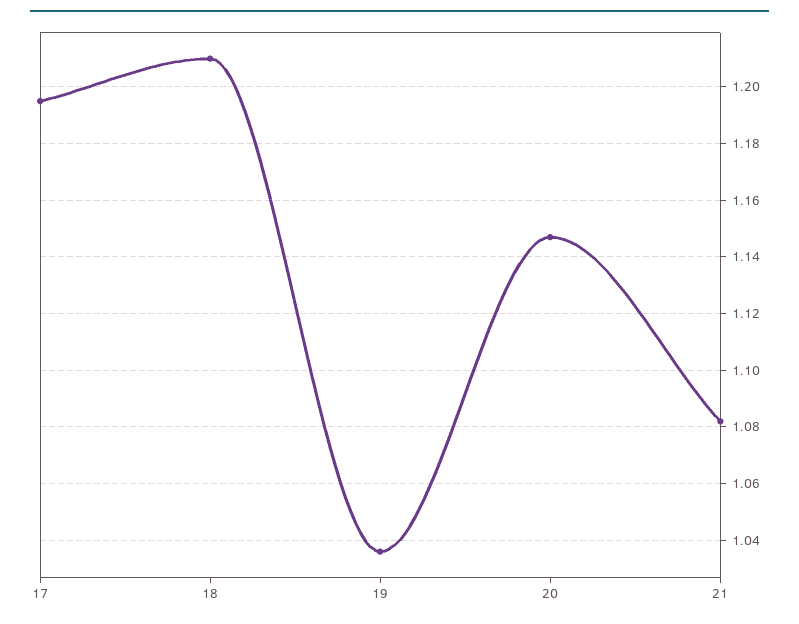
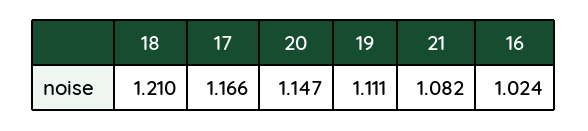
  {
-   "17": 1.195,
+   "17": 1.166,
    "18": 1.21,
-   "19": 1.035,
+   "19": 1.111,
    "20": 1.147,
-   "21": 1.082
+   "21": 1.082,
+   "16": 1.024
  }

